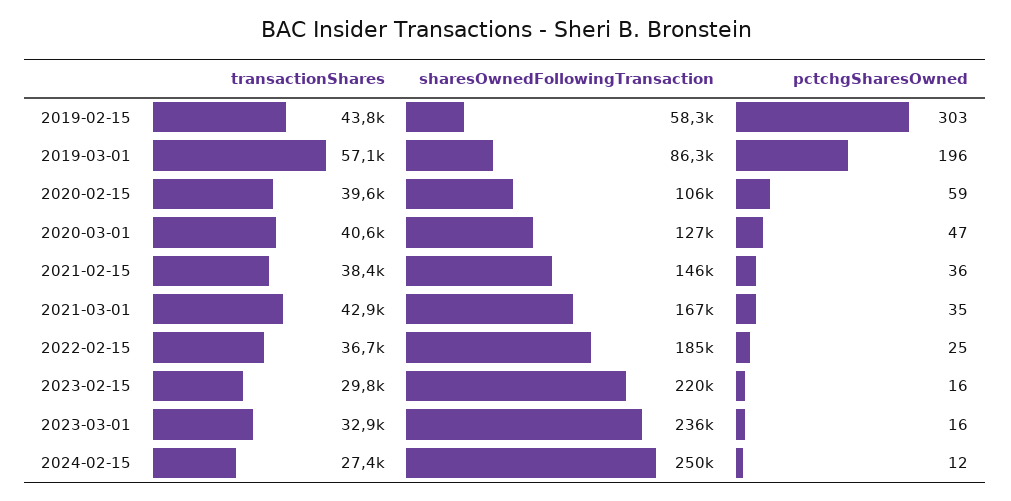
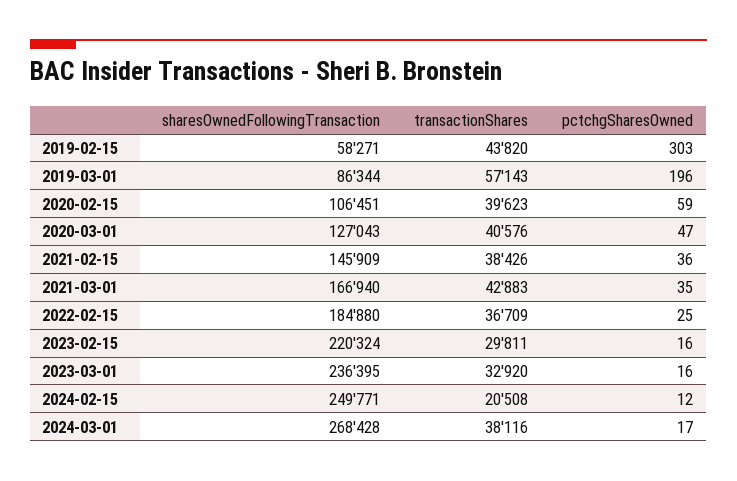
  {
    "transactionShares": {
      "2019-02-15": 43820,
      "2019-03-01": 57143,
      "2020-02-15": 39623,
      "2020-03-01": 40576,
      "2021-02-15": 38426,
      "2021-03-01": 42883,
      "2022-02-15": 36709,
      "2023-02-15": 29811,
      "2023-03-01": 32920,
-     "2024-02-15": 27400
+     "2024-02-15": 20508,
+     "2024-03-01": 38116
    },
    "sharesOwnedFollowingTransaction": {
      "2019-02-15": 58271,
      "2019-03-01": 86344,
      "2020-02-15": 106451,
      "2020-03-01": 127043,
      "2021-02-15": 145909,
      "2021-03-01": 166940,
      "2022-02-15": 184880,
      "2023-02-15": 220324,
      "2023-03-01": 236395,
-     "2024-02-15": 249771
+     "2024-02-15": 249771,
+     "2024-03-01": 268428
    },
    "pctchgSharesOwned": {
      "2019-02-15": 303,
      "2019-03-01": 196,
      "2020-02-15": 59,
      "2020-03-01": 47,
      "2021-02-15": 36,
      "2021-03-01": 35,
      "2022-02-15": 25,
      "2023-02-15": 16,
      "2023-03-01": 16,
-     "2024-02-15": 12
+     "2024-02-15": 12,
+     "2024-03-01": 17
    }
  }

